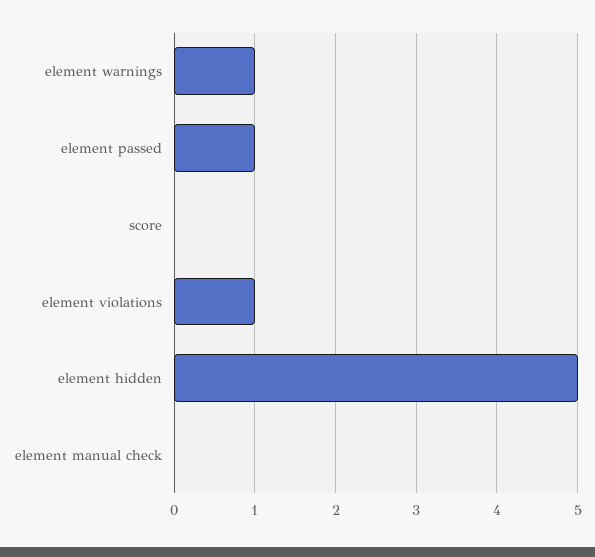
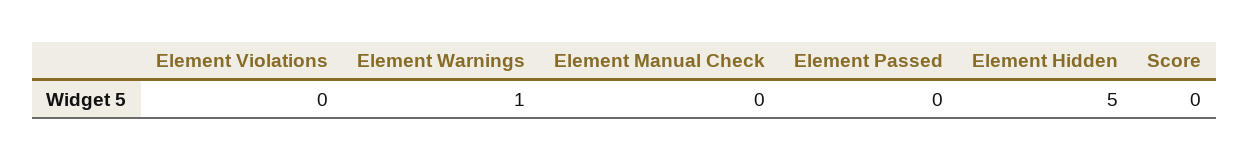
  {
    "element warnings": 1,
-   "element passed": 1,
+   "element passed": 0,
    "score": 0,
-   "element violations": 1,
+   "element violations": 0,
    "element hidden": 5,
    "element manual check": 0
  }

